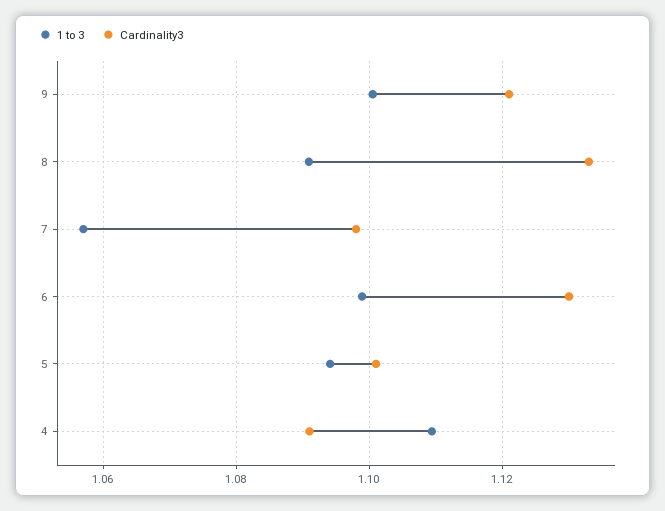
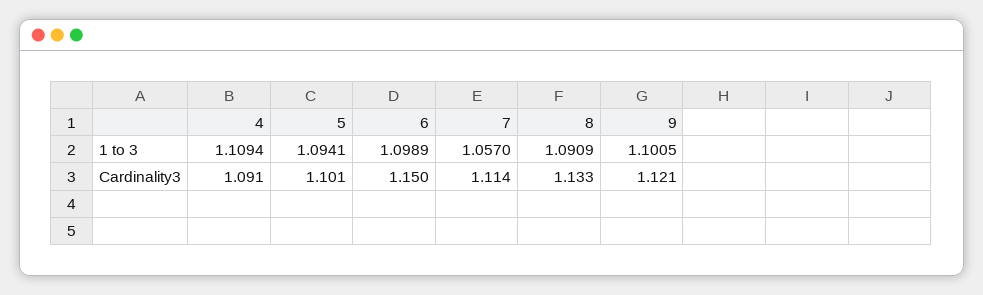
  {
    "1 to 3": {
      "9": 1.1005,
      "8": 1.0909,
      "7": 1.057,
      "6": 1.0989,
      "5": 1.0941,
      "4": 1.1094
    },
    "Cardinality3": {
      "9": 1.121,
      "8": 1.133,
-     "7": 1.098,
+     "7": 1.114,
-     "6": 1.13,
+     "6": 1.15,
      "5": 1.101,
      "4": 1.091
    }
  }

